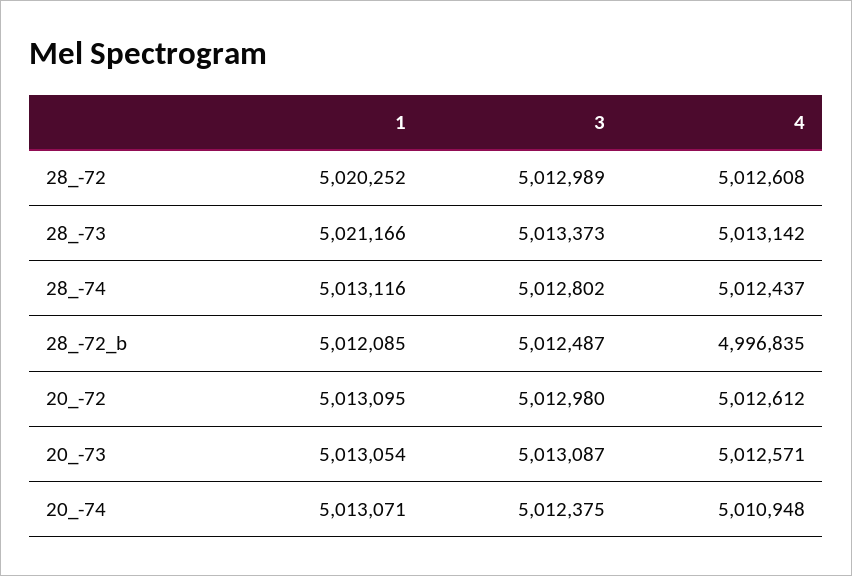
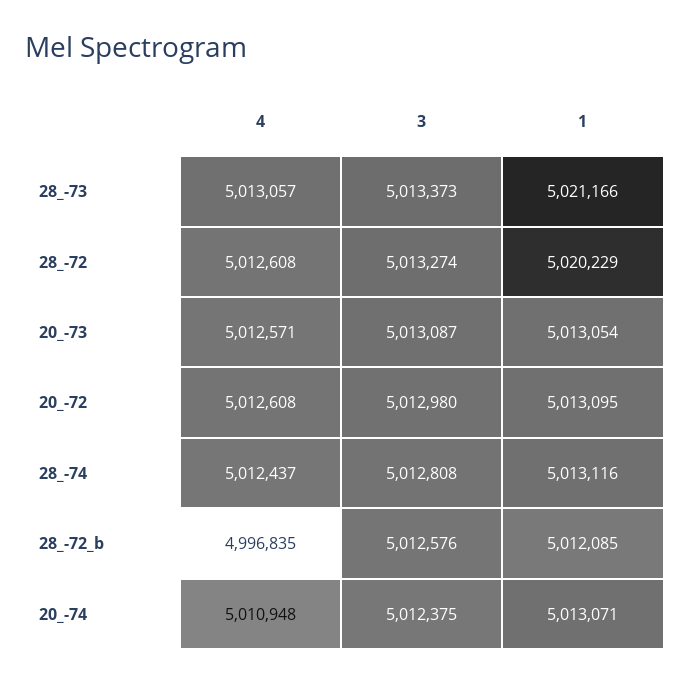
  {
    "1": {
-     "28_-72": 5020252,
+     "28_-72": 5020229,
      "28_-73": 5021166,
      "28_-74": 5013116,
      "28_-72_b": 5012085,
      "20_-72": 5013095,
      "20_-73": 5013054,
      "20_-74": 5013071
    },
    "3": {
-     "28_-72": 5012989,
+     "28_-72": 5013274,
      "28_-73": 5013373,
-     "28_-74": 5012802,
+     "28_-74": 5012808,
-     "28_-72_b": 5012487,
+     "28_-72_b": 5012576,
      "20_-72": 5012980,
      "20_-73": 5013087,
      "20_-74": 5012375
    },
    "4": {
      "28_-72": 5012608,
-     "28_-73": 5013142,
+     "28_-73": 5013057,
      "28_-74": 5012437,
      "28_-72_b": 4996835,
-     "20_-72": 5012612,
+     "20_-72": 5012608,
      "20_-73": 5012571,
      "20_-74": 5010948
    }
  }

